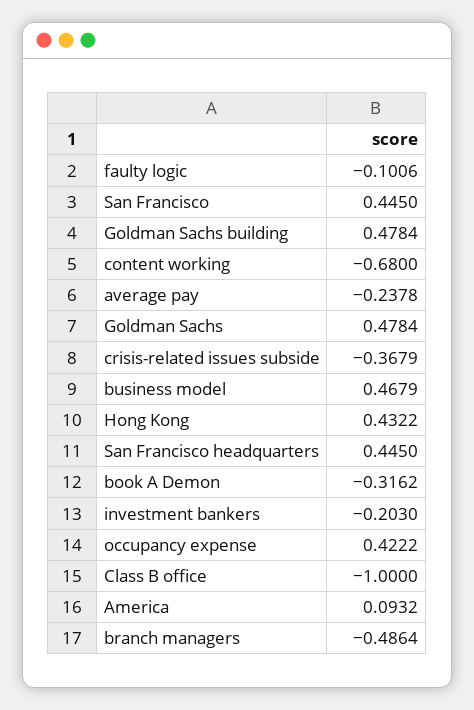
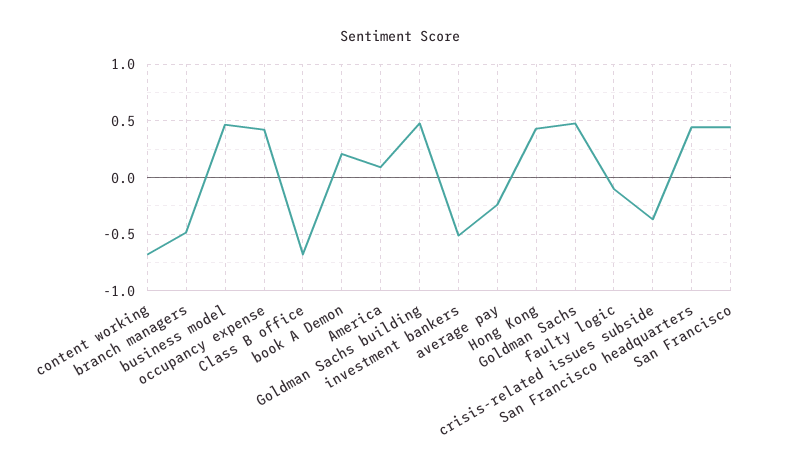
  {
    "faulty logic": -0.1006,
    "San Francisco": 0.445,
    "Goldman Sachs building": 0.4784,
    "content working": -0.68,
    "average pay": -0.2378,
    "Goldman Sachs": 0.4784,
    "crisis-related issues subside": -0.3679,
    "business model": 0.4679,
    "Hong Kong": 0.4322,
    "San Francisco headquarters": 0.445,
-   "book A Demon": -0.3162,
+   "book A Demon": 0.2,
-   "investment bankers": -0.203,
+   "investment bankers": -0.5,
    "occupancy expense": 0.4222,
-   "Class B office": -1,
+   "Class B office": -0.7,
    "America": 0.0932,
    "branch managers": -0.4864
  }

